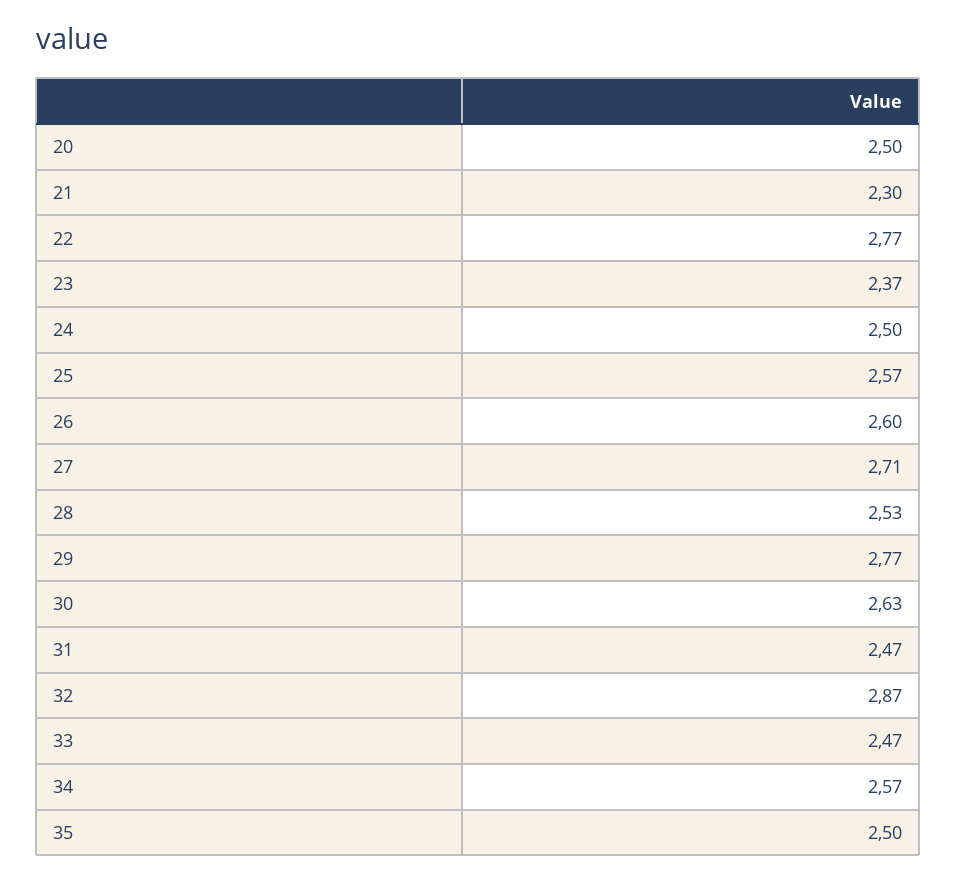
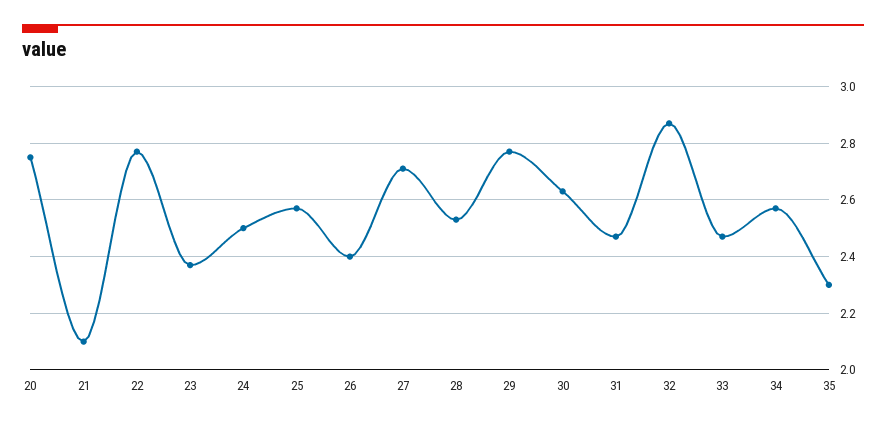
  {
-   "20": 2.5,
+   "20": 2.75,
-   "21": 2.3,
+   "21": 2.1,
    "22": 2.77,
    "23": 2.37,
    "24": 2.5,
    "25": 2.57,
-   "26": 2.6,
+   "26": 2.4,
    "27": 2.71,
    "28": 2.53,
    "29": 2.77,
    "30": 2.63,
    "31": 2.47,
    "32": 2.87,
    "33": 2.47,
    "34": 2.57,
-   "35": 2.5
+   "35": 2.3
  }

